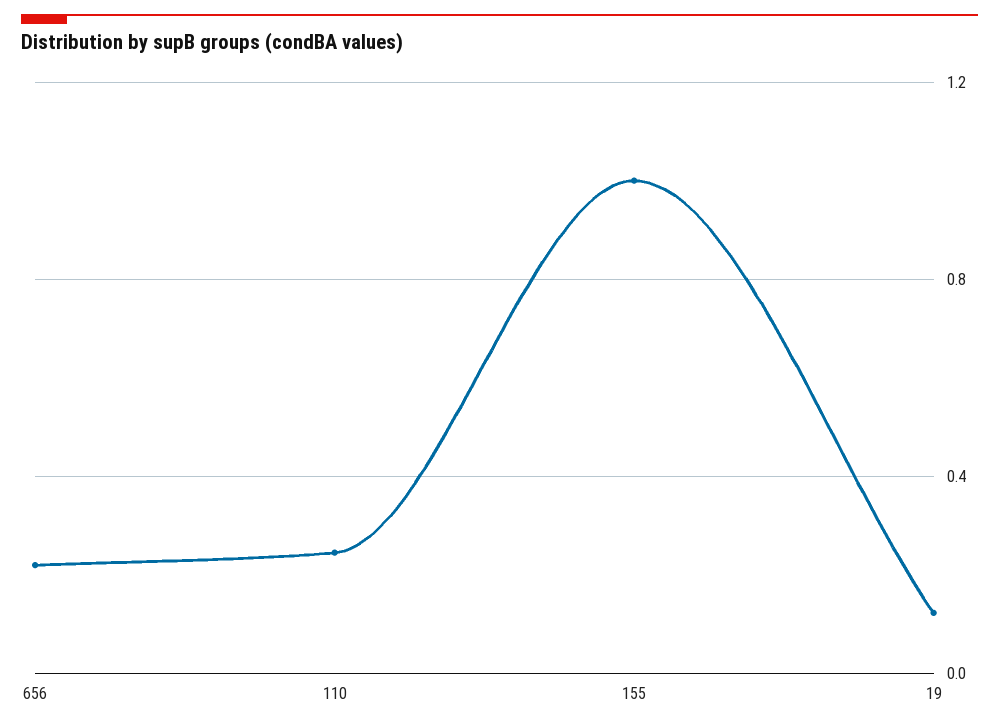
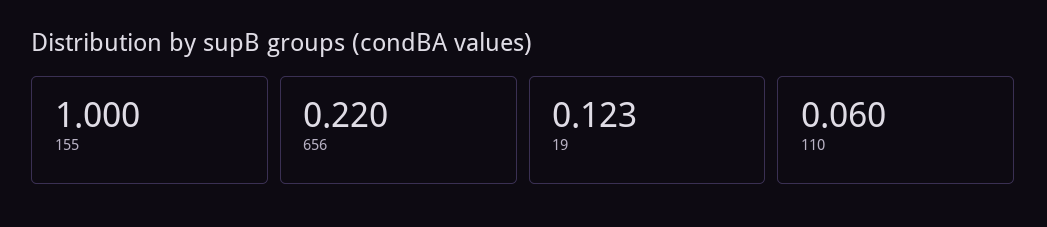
  {
    "656": 0.22,
-   "110": 0.25,
+   "110": 0.06,
    "155": 1,
    "19": 0.123
  }

